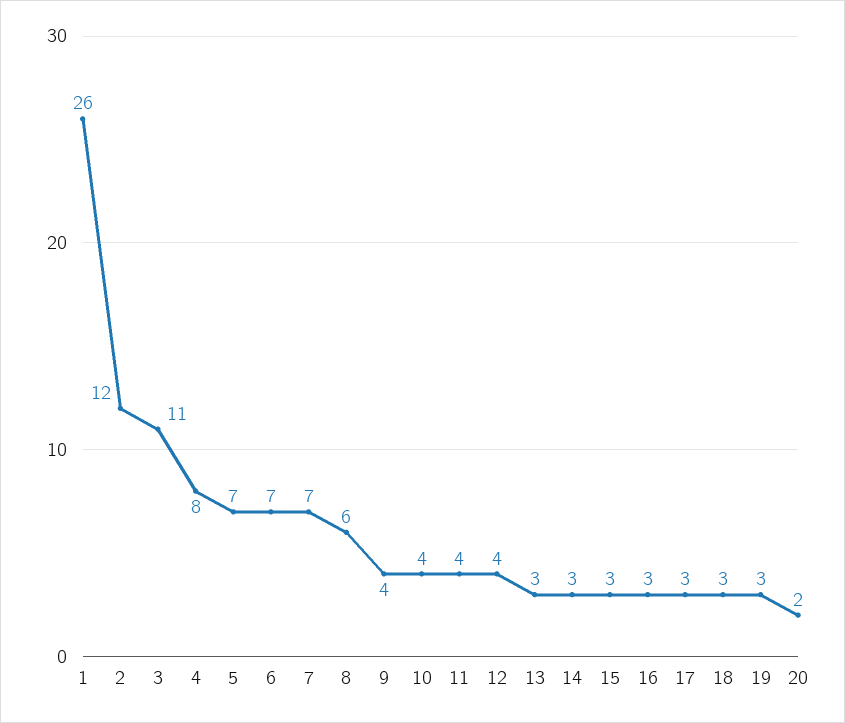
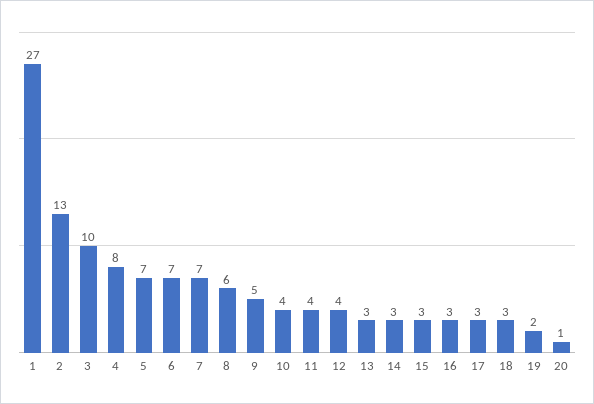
  {
-   "1": 26,
+   "1": 27,
-   "2": 12,
+   "2": 13,
-   "3": 11,
+   "3": 10,
    "4": 8,
    "5": 7,
    "6": 7,
    "7": 7,
    "8": 6,
-   "9": 4,
+   "9": 5,
    "10": 4,
    "11": 4,
    "12": 4,
    "13": 3,
    "14": 3,
    "15": 3,
    "16": 3,
    "17": 3,
    "18": 3,
-   "19": 3,
+   "19": 2,
-   "20": 2
+   "20": 1
  }

